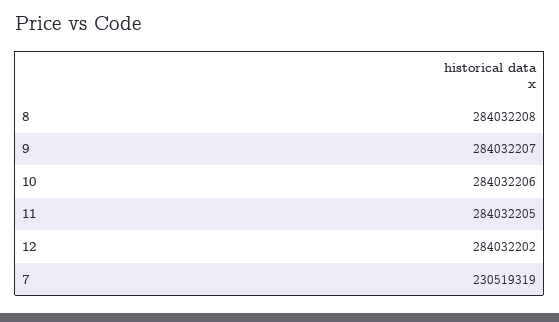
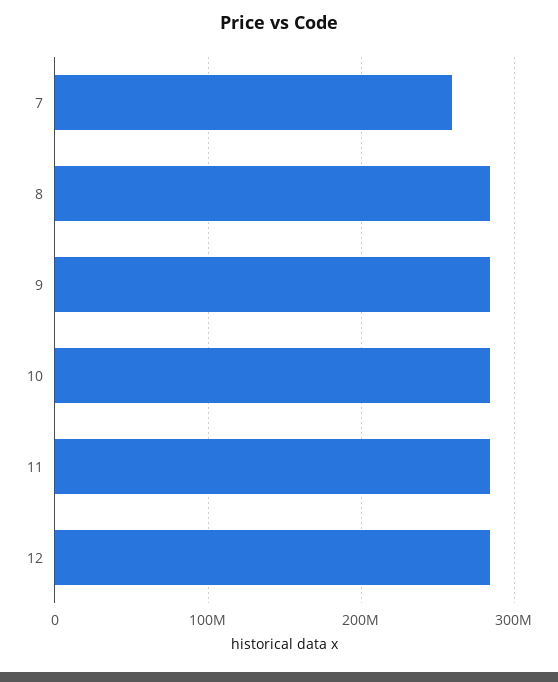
  {
    "8": 284032208,
    "9": 284032207,
    "10": 284032206,
    "11": 284032205,
    "12": 284032202,
-   "7": 230519319
+   "7": 260000000
  }

